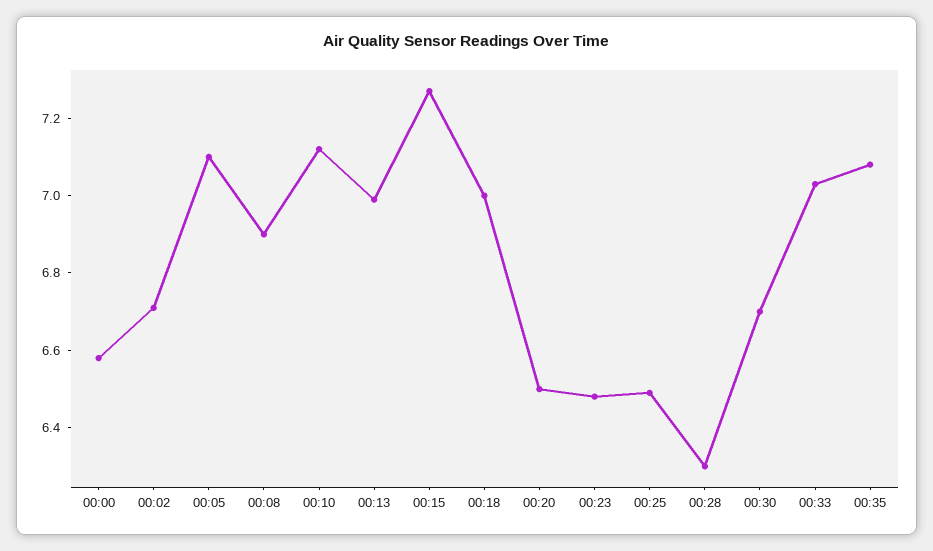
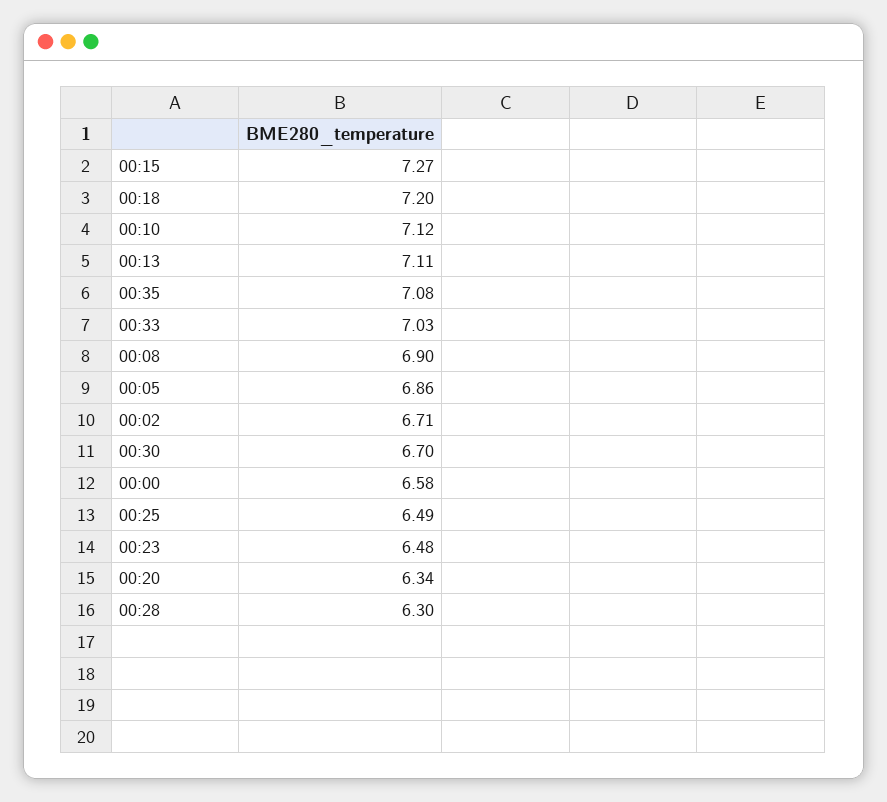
  {
    "00:00": 6.58,
    "00:02": 6.71,
-   "00:05": 7.1,
+   "00:05": 6.86,
    "00:08": 6.9,
    "00:10": 7.12,
-   "00:13": 7,
+   "00:13": 7.11,
    "00:15": 7.27,
-   "00:18": 7,
+   "00:18": 7.2,
-   "00:20": 6.5,
+   "00:20": 6.34,
    "00:23": 6.48,
    "00:25": 6.49,
    "00:28": 6.3,
    "00:30": 6.7,
    "00:33": 7.03,
    "00:35": 7.08
  }

